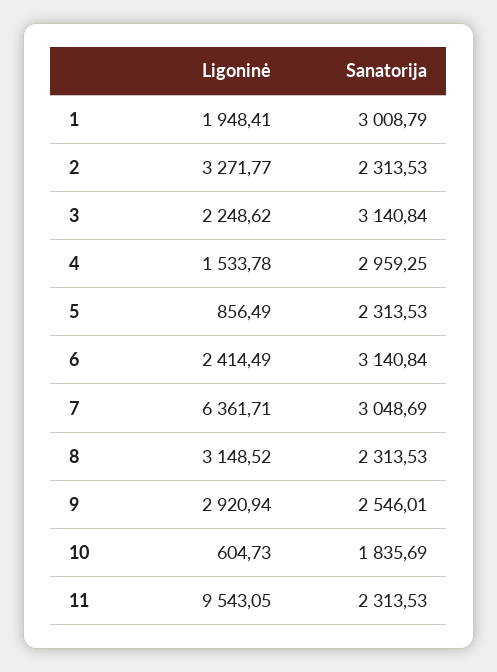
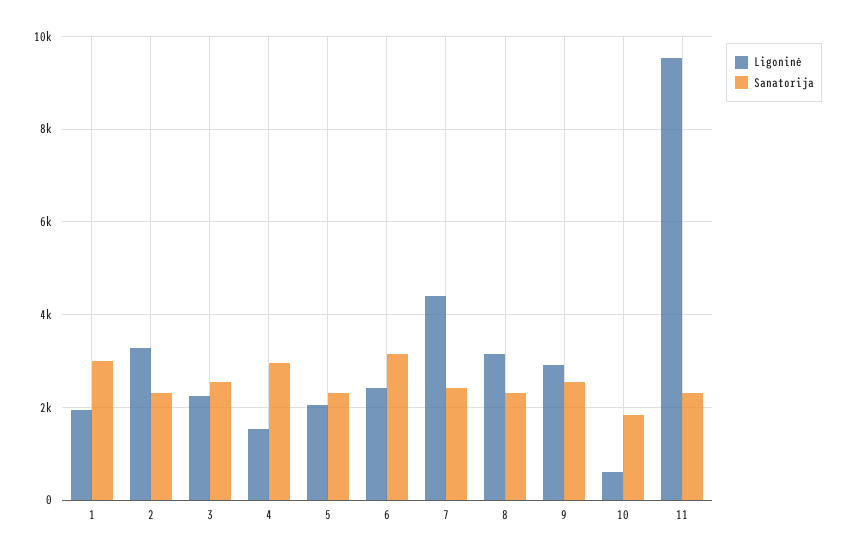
  {
    "Ligoninė": {
      "1": 1948.41,
      "2": 3271.77,
      "3": 2248.62,
      "4": 1533.78,
-     "5": 856.49,
+     "5": 2000,
      "6": 2414.49,
-     "7": 6361.71,
+     "7": 4400,
      "8": 3148.52,
      "9": 2920.94,
      "10": 604.73,
      "11": 9543.05
    },
    "Sanatorija": {
      "1": 3008.79,
      "2": 2313.53,
-     "3": 3140.84,
+     "3": 2600,
      "4": 2959.25,
      "5": 2313.53,
      "6": 3140.84,
-     "7": 3048.69,
+     "7": 2400,
      "8": 2313.53,
      "9": 2546.01,
      "10": 1835.69,
      "11": 2313.53
    }
  }

